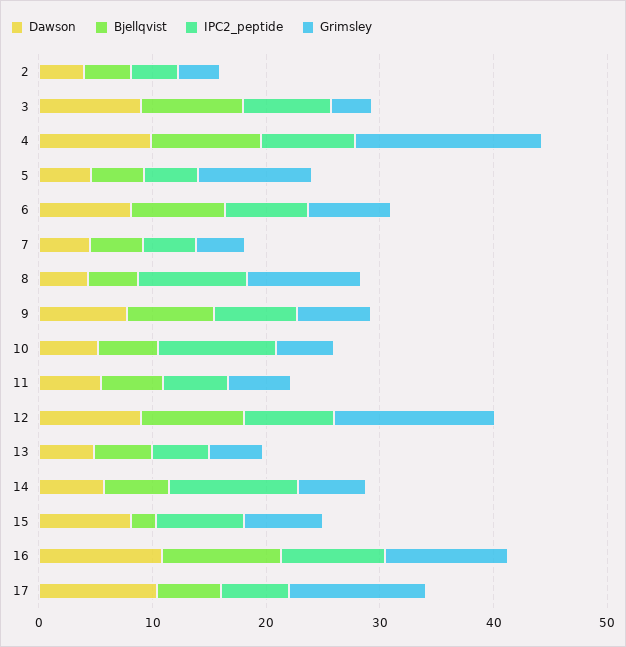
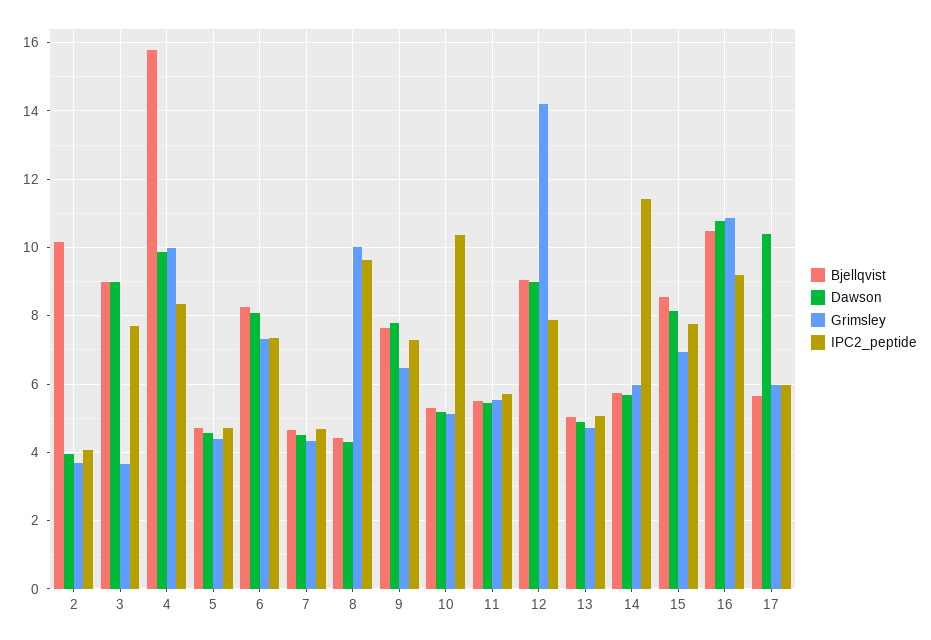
  {
    "Dawson": {
      "2": 4,
      "3": 9,
      "4": 9.8,
      "5": 4.6,
      "6": 8,
      "7": 4.6,
      "8": 4.2,
      "9": 7.8,
      "10": 5.2,
      "11": 5.4,
      "12": 9,
      "13": 4.8,
      "14": 5.6,
      "15": 8.2,
      "16": 10.8,
      "17": 10.4
    },
    "Bjellqvist": {
-     "2": 4,
+     "2": 10.2,
      "3": 9,
-     "4": 10,
+     "4": 15.8,
      "5": 4.8,
      "6": 8.2,
      "7": 4.6,
      "8": 4.4,
      "9": 7.6,
      "10": 5.4,
      "11": 5.6,
      "12": 9,
      "13": 5,
      "14": 5.8,
-     "15": 2,
+     "15": 8.6,
      "16": 10.4,
      "17": 5.6
    },
    "IPC2_peptide": {
      "2": 4,
      "3": 7.8,
      "4": 8.4,
      "5": 4.8,
      "6": 7.4,
      "7": 4.6,
      "8": 9.6,
      "9": 7.2,
      "10": 10.4,
      "11": 5.8,
      "12": 7.8,
      "13": 5,
      "14": 11.4,
      "15": 7.8,
      "16": 9.2,
      "17": 6
    },
    "Grimsley": {
      "2": 3.6,
      "3": 3.6,
-     "4": 16,
+     "4": 10,
-     "5": 10,
+     "5": 4.4,
      "6": 7.4,
      "7": 4.4,
      "8": 10,
      "9": 6.4,
      "10": 5.2,
      "11": 5.6,
      "12": 14.2,
      "13": 4.8,
      "14": 6,
      "15": 7,
      "16": 10.8,
-     "17": 12
+     "17": 6
    }
  }

